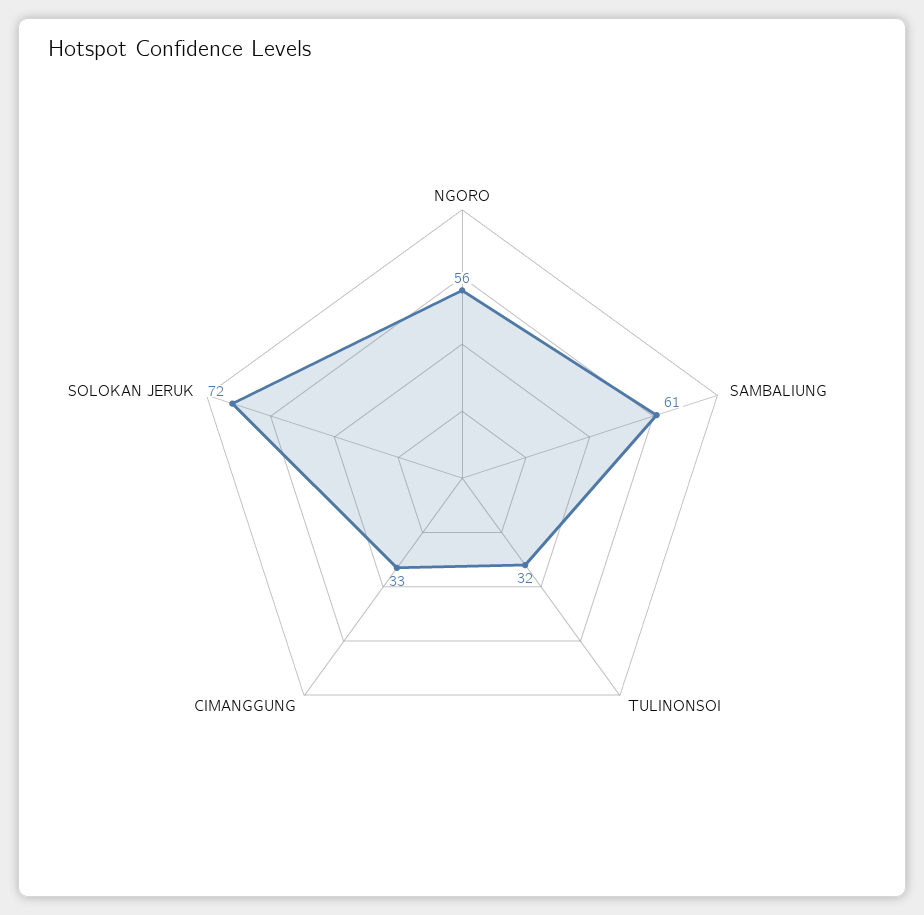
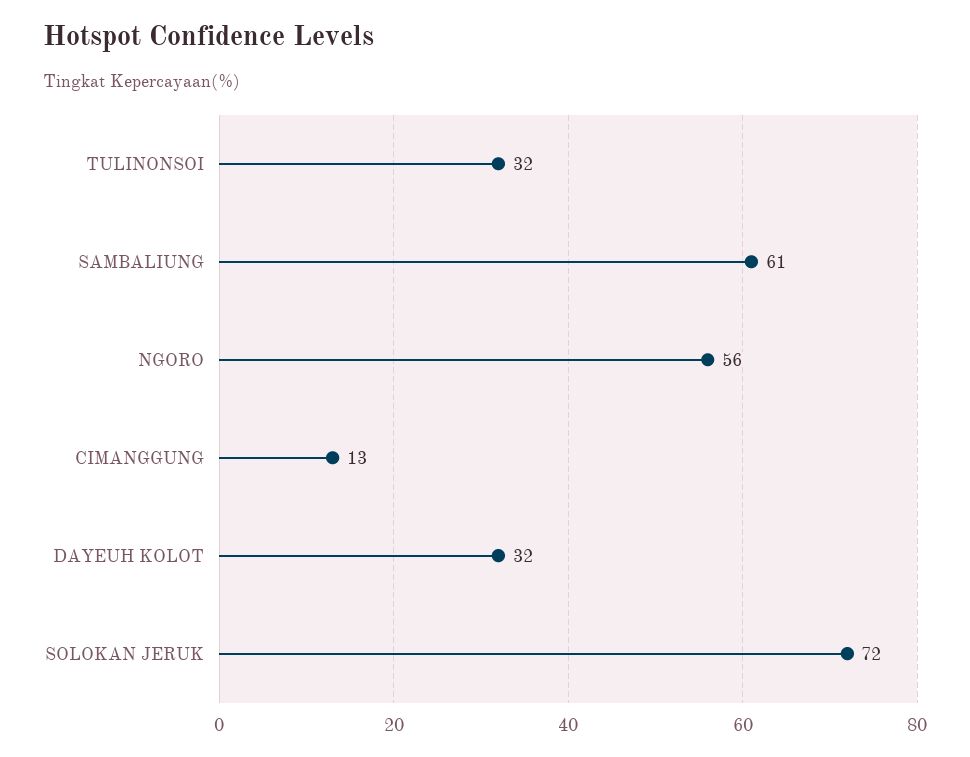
  {
    "NGORO": 56,
    "SAMBALIUNG": 61,
    "TULINONSOI": 32,
-   "CIMANGGUNG": 33,
+   "CIMANGGUNG": 13,
-   "SOLOKAN JERUK": 72
+   "SOLOKAN JERUK": 72,
+   "DAYEUH KOLOT": 32
  }

